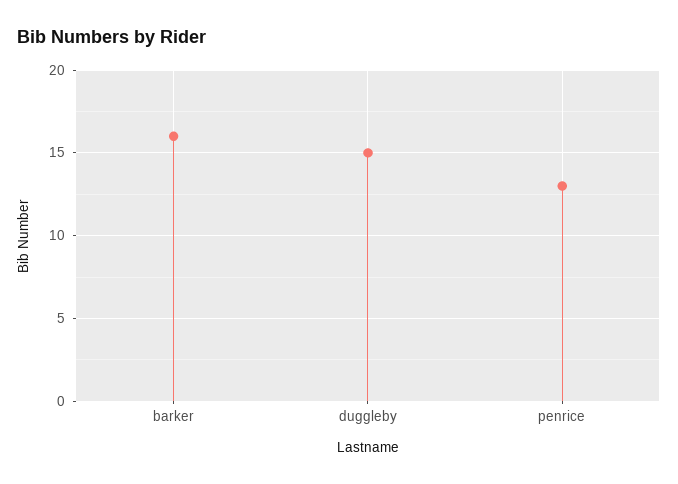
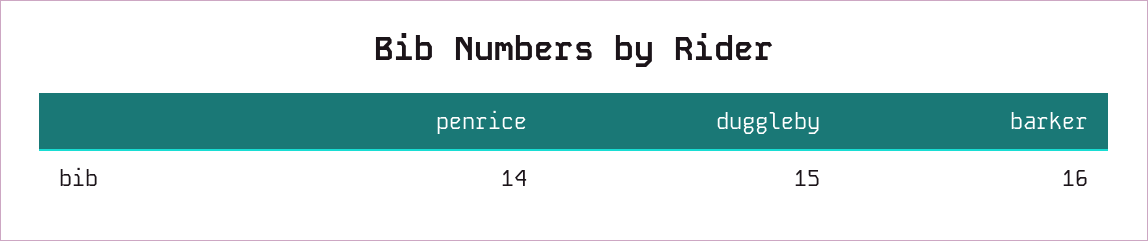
  {
    "barker": 16,
    "duggleby": 15,
-   "penrice": 13
+   "penrice": 14
  }

